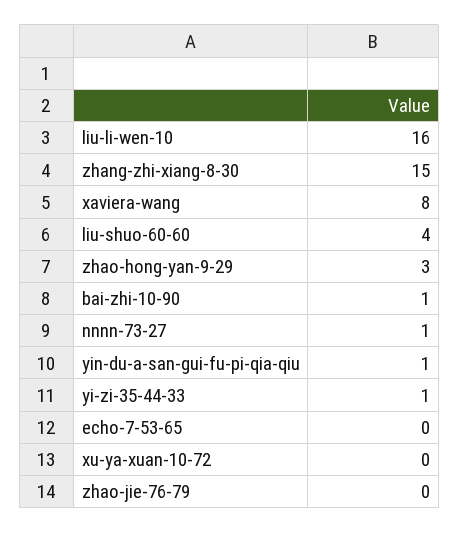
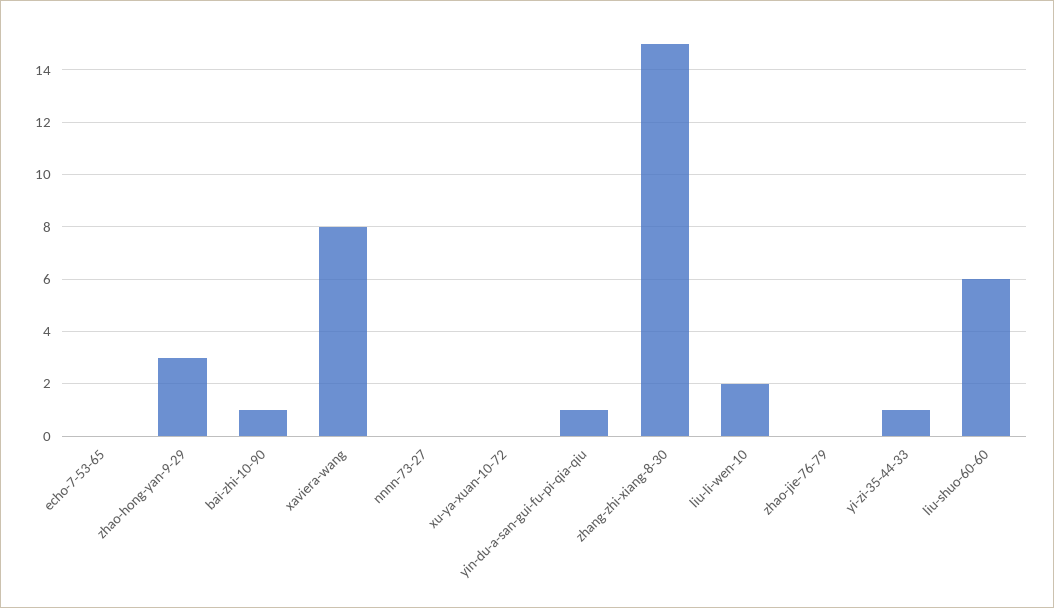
  {
-   "liu-li-wen-10": 16,
+   "liu-li-wen-10": 2,
    "zhang-zhi-xiang-8-30": 15,
    "xaviera-wang": 8,
-   "liu-shuo-60-60": 4,
+   "liu-shuo-60-60": 6,
    "zhao-hong-yan-9-29": 3,
    "bai-zhi-10-90": 1,
-   "nnnn-73-27": 1,
+   "nnnn-73-27": 0,
    "yin-du-a-san-gui-fu-pi-qia-qiu": 1,
    "yi-zi-35-44-33": 1,
    "echo-7-53-65": 0,
    "xu-ya-xuan-10-72": 0,
    "zhao-jie-76-79": 0
  }

